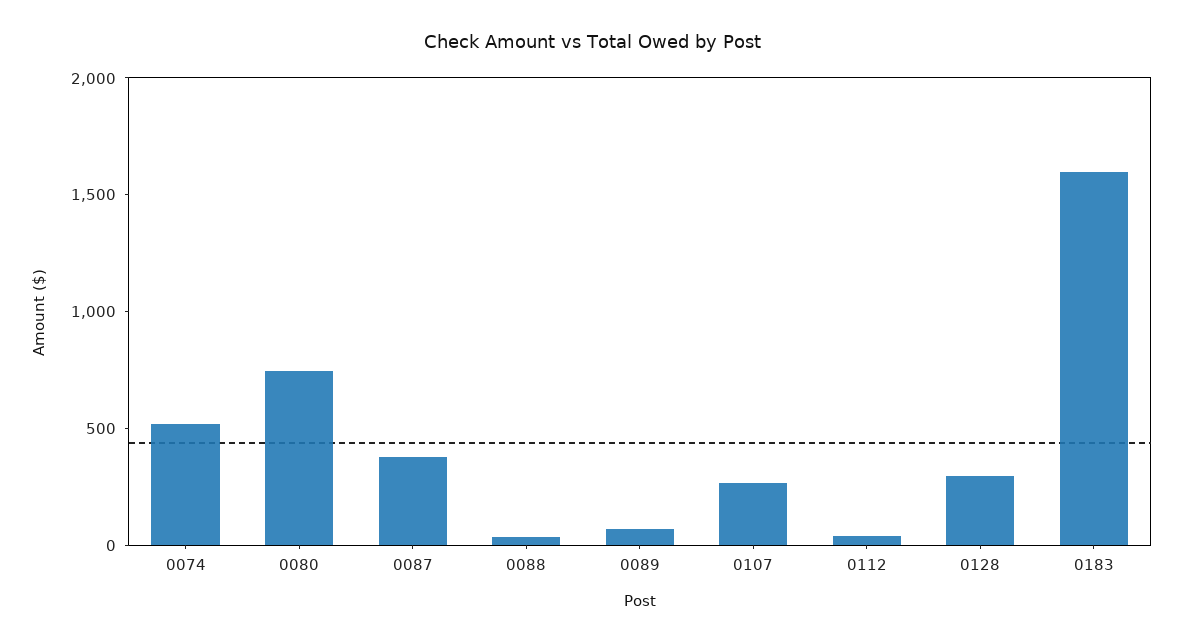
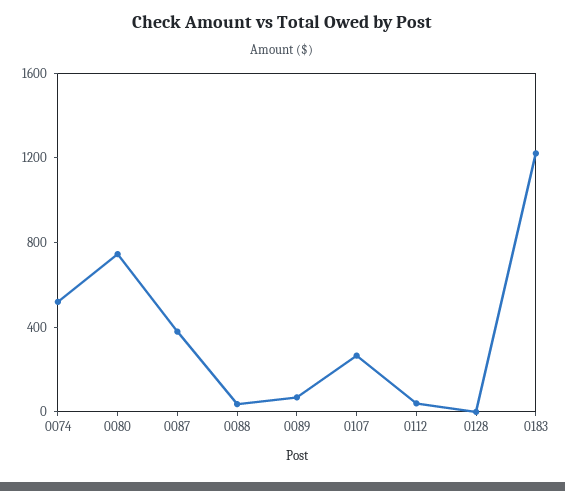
  {
    "0074": 500,
    "0080": 700,
    "0087": 400,
    "0088": 0,
    "0089": 100,
    "0107": 300,
    "0112": 0,
-   "0128": 300,
+   "0128": 0,
-   "0183": 1600
+   "0183": 1200
  }

